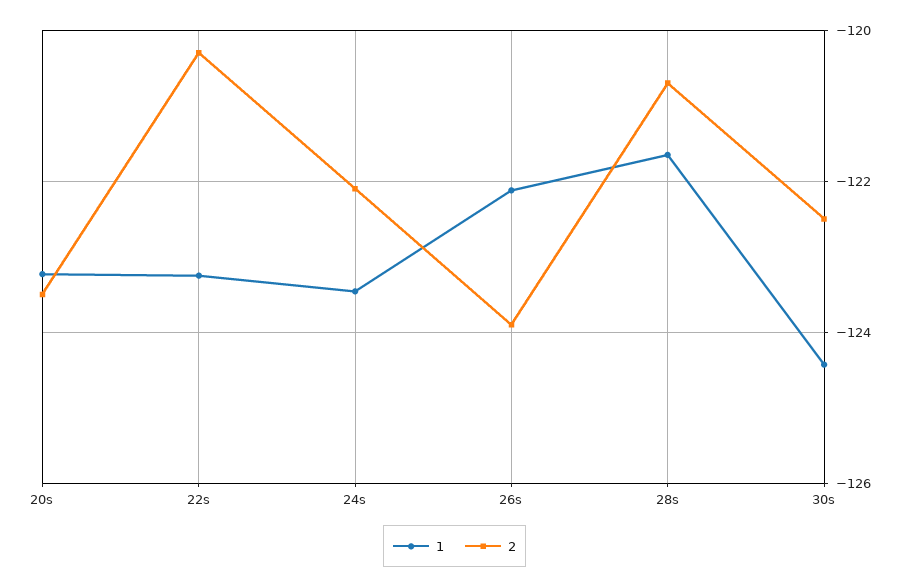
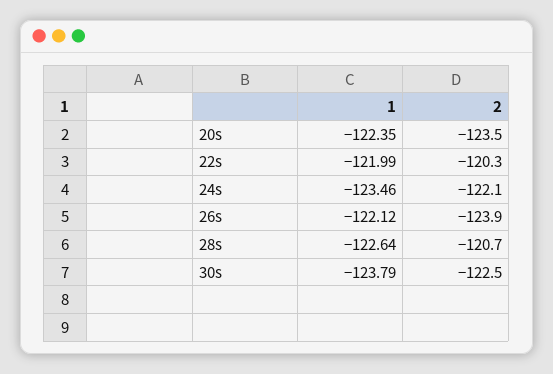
  {
    "1": {
-     "20s": -123.2,
+     "20s": -122.35,
-     "22s": -123.2,
+     "22s": -121.99,
      "24s": -123.46,
      "26s": -122.12,
-     "28s": -121.6,
+     "28s": -122.64,
-     "30s": -124.4
+     "30s": -123.79
    },
    "2": {
      "20s": -123.5,
      "22s": -120.3,
      "24s": -122.1,
      "26s": -123.9,
      "28s": -120.7,
      "30s": -122.5
    }
  }

